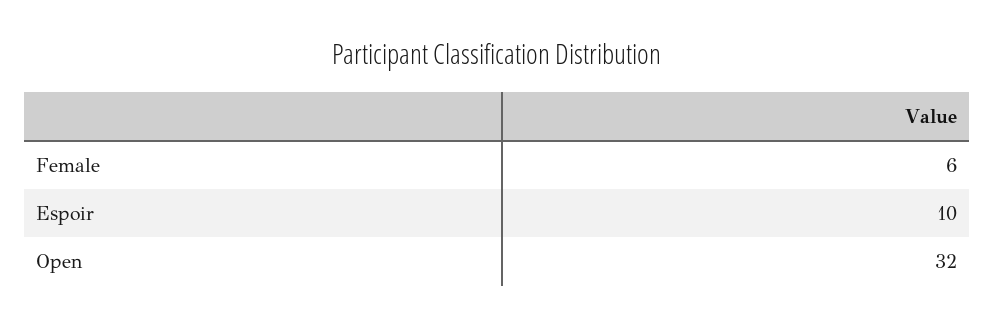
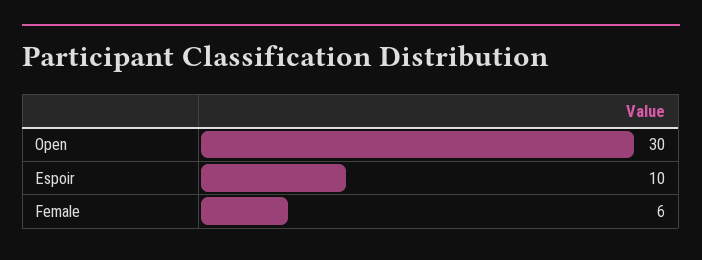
  {
    "Female": 6,
    "Espoir": 10,
-   "Open": 32
+   "Open": 30
  }

